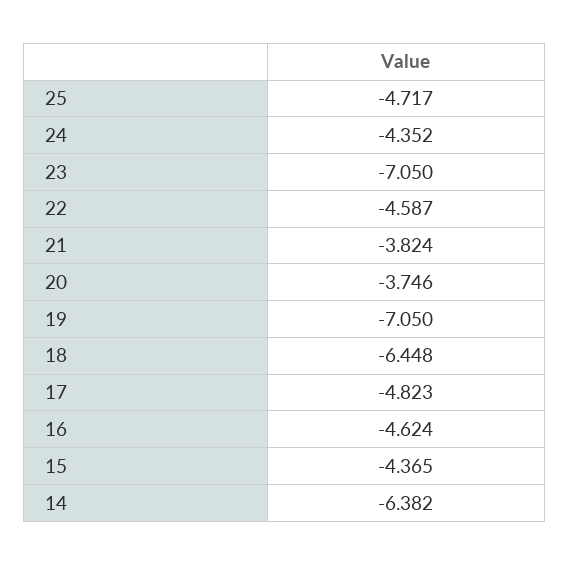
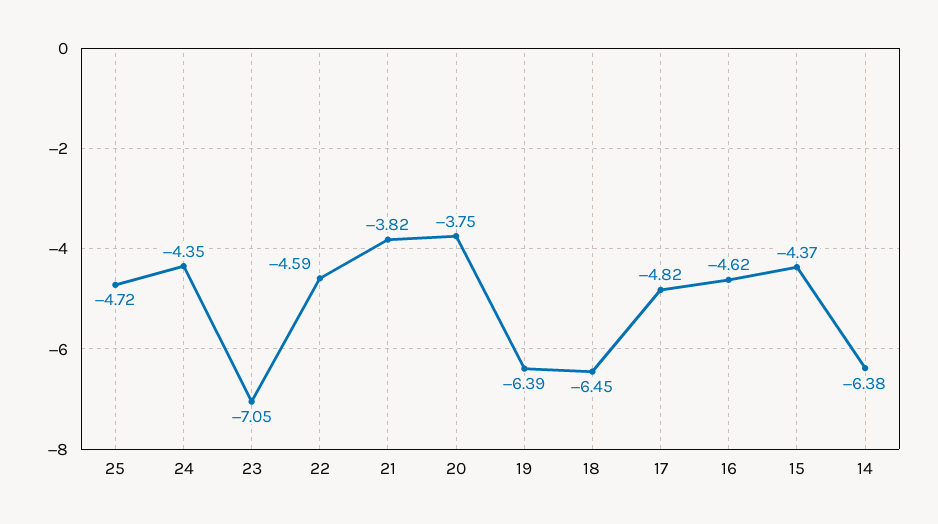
  {
    "25": -4.717,
    "24": -4.352,
    "23": -7.05,
    "22": -4.587,
    "21": -3.824,
    "20": -3.746,
-   "19": -7.05,
+   "19": -6.39,
    "18": -6.448,
    "17": -4.823,
    "16": -4.624,
    "15": -4.365,
    "14": -6.382
  }

